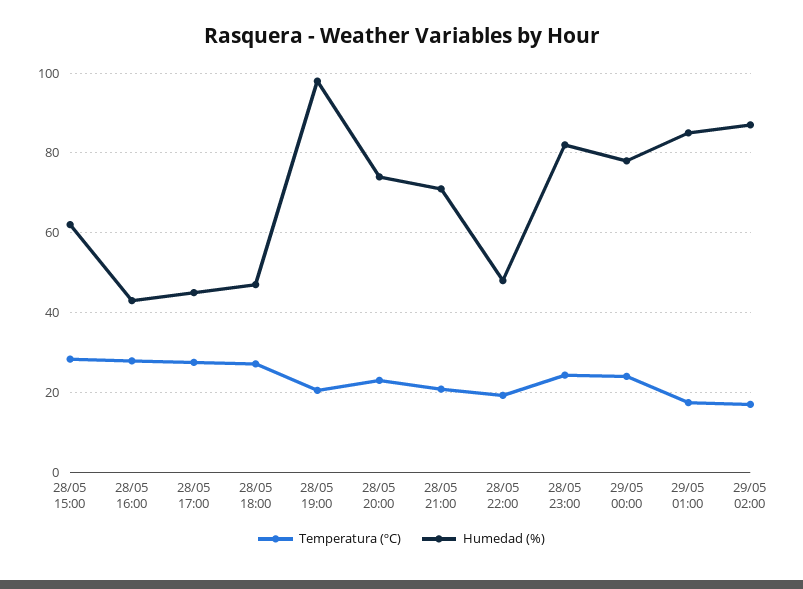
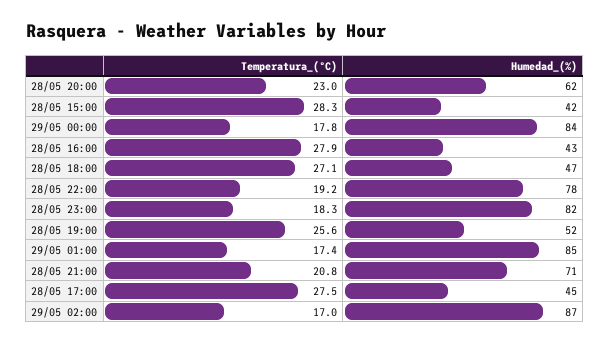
  {
    "Temperatura (ºC)": {
      "28/05 15:00": 28.3,
      "28/05 16:00": 27.9,
      "28/05 17:00": 27.5,
      "28/05 18:00": 27.1,
-     "28/05 19:00": 20,
+     "28/05 19:00": 25.6,
      "28/05 20:00": 23,
      "28/05 21:00": 20.8,
      "28/05 22:00": 19.2,
-     "28/05 23:00": 24,
+     "28/05 23:00": 18.3,
-     "29/05 00:00": 24,
+     "29/05 00:00": 17.8,
      "29/05 01:00": 17.4,
      "29/05 02:00": 17
    },
    "Humedad (%)": {
-     "28/05 15:00": 62,
+     "28/05 15:00": 42,
      "28/05 16:00": 43,
      "28/05 17:00": 45,
      "28/05 18:00": 47,
-     "28/05 19:00": 98,
+     "28/05 19:00": 52,
-     "28/05 20:00": 74,
+     "28/05 20:00": 62,
      "28/05 21:00": 71,
-     "28/05 22:00": 48,
+     "28/05 22:00": 78,
      "28/05 23:00": 82,
-     "29/05 00:00": 78,
+     "29/05 00:00": 84,
      "29/05 01:00": 85,
      "29/05 02:00": 87
    }
  }

